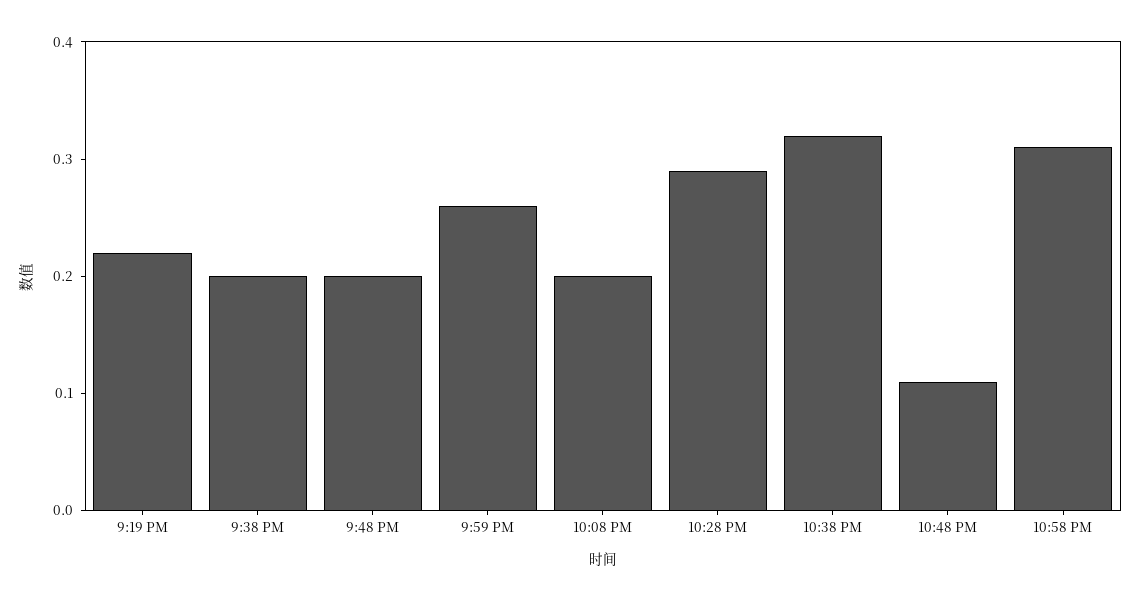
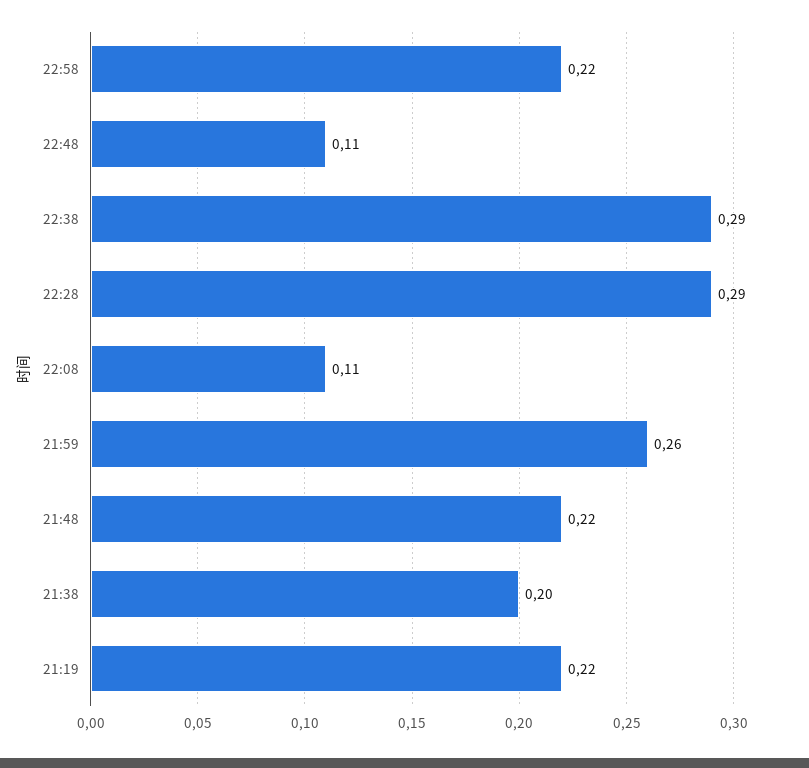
  {
    "9:19 PM": 0.22,
    "9:38 PM": 0.2,
-   "9:48 PM": 0.2,
+   "9:48 PM": 0.22,
    "9:59 PM": 0.26,
-   "10:08 PM": 0.2,
+   "10:08 PM": 0.11,
    "10:28 PM": 0.29,
-   "10:38 PM": 0.32,
+   "10:38 PM": 0.29,
    "10:48 PM": 0.11,
-   "10:58 PM": 0.31
+   "10:58 PM": 0.22
  }

